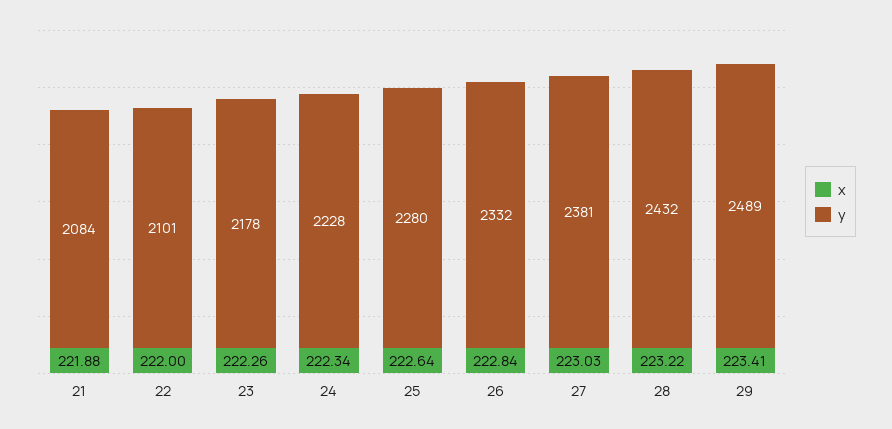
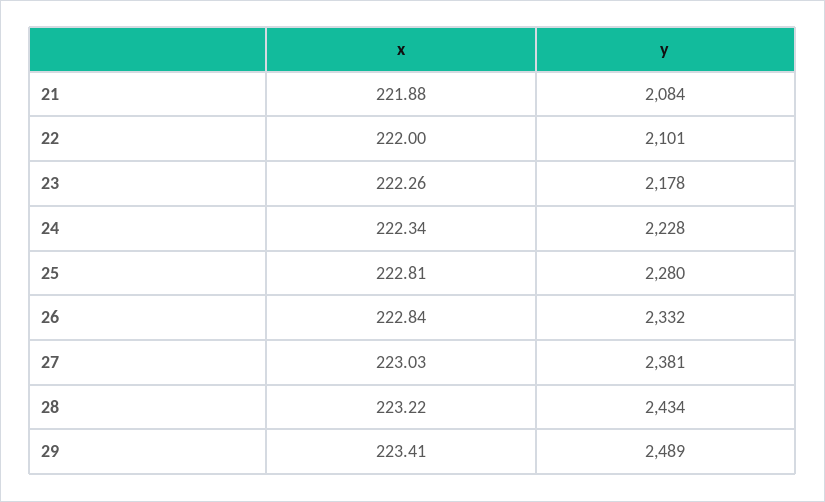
  {
    "x": {
      "21": 221.88,
      "22": 222,
      "23": 222.26,
      "24": 222.34,
-     "25": 222.64,
+     "25": 222.81,
      "26": 222.84,
      "27": 223.03,
      "28": 223.22,
      "29": 223.41
    },
    "y": {
      "21": 2084,
      "22": 2101,
      "23": 2178,
      "24": 2228,
      "25": 2280,
      "26": 2332,
      "27": 2381,
-     "28": 2432,
+     "28": 2434,
      "29": 2489
    }
  }

